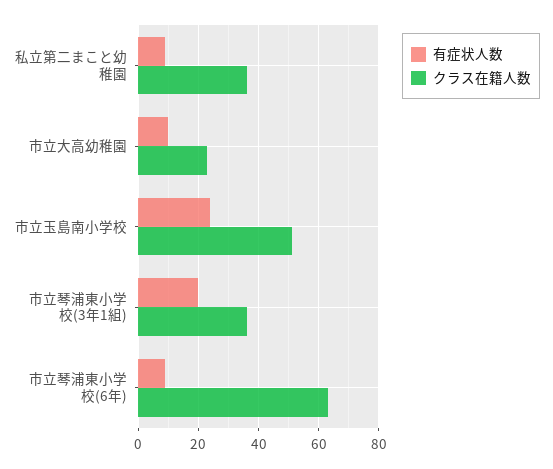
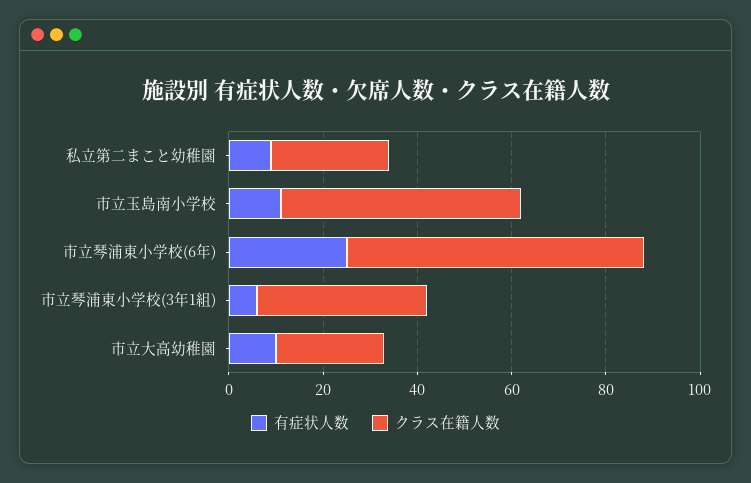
  {
    "有症状人数": {
      "私立第二まこと幼稚園": 10,
      "市立大高幼稚園": 10,
-     "市立玉島南小学校": 25,
+     "市立玉島南小学校": 10,
-     "市立琴浦東小学校(3年1組)": 20,
+     "市立琴浦東小学校(3年1組)": 5,
-     "市立琴浦東小学校(6年)": 10
+     "市立琴浦東小学校(6年)": 25
    },
    "クラス在籍人数": {
-     "私立第二まこと幼稚園": 35,
+     "私立第二まこと幼稚園": 25,
      "市立大高幼稚園": 25,
      "市立玉島南小学校": 50,
      "市立琴浦東小学校(3年1組)": 35,
      "市立琴浦東小学校(6年)": 65
    }
  }

